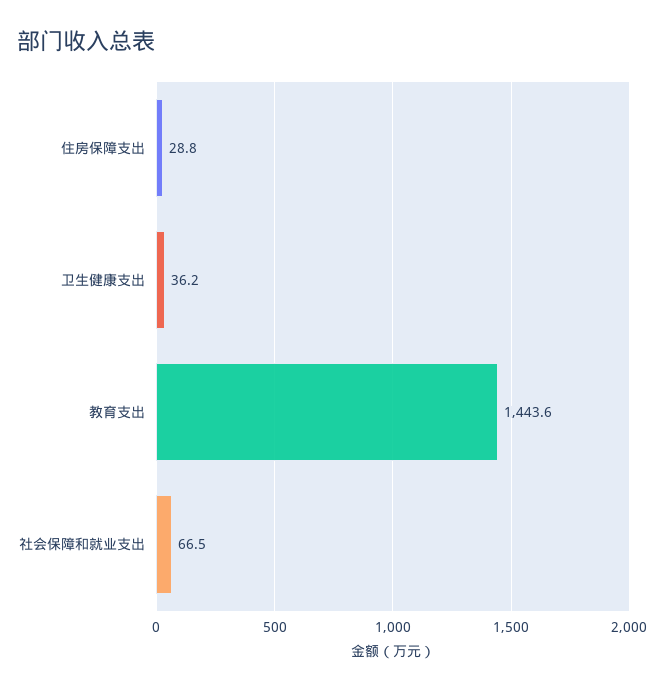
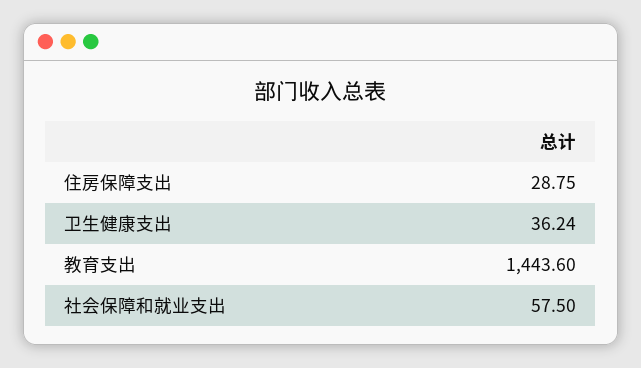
  {
    "住房保障支出": 28.75,
    "卫生健康支出": 36.24,
    "教育支出": 1443.6,
-   "社会保障和就业支出": 66.5
+   "社会保障和就业支出": 57.5
  }

